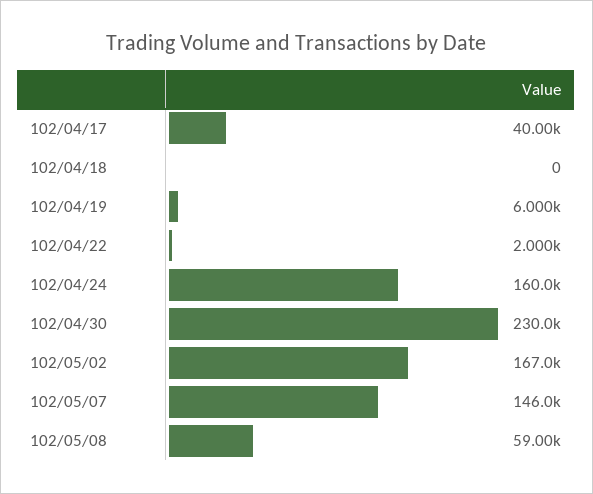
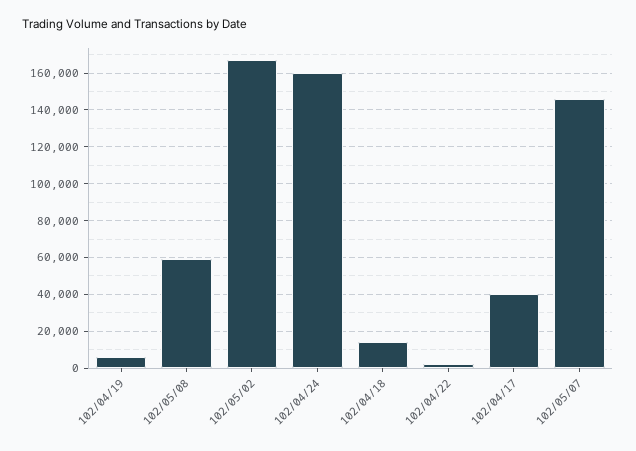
  {
    "102/04/17": 40000,
-   "102/04/18": 0,
+   "102/04/18": 15000,
    "102/04/19": 6000,
    "102/04/22": 2000,
    "102/04/24": 160000,
-   "102/04/30": 230000,
    "102/05/02": 167000,
    "102/05/07": 146000,
    "102/05/08": 59000
  }

